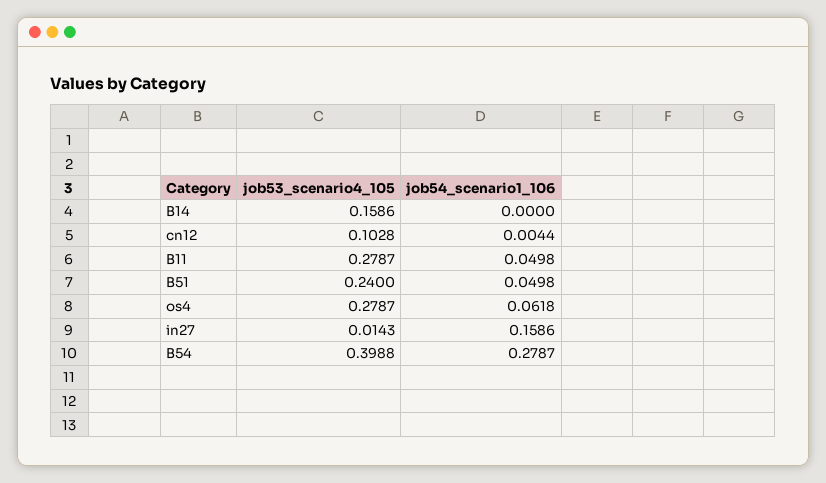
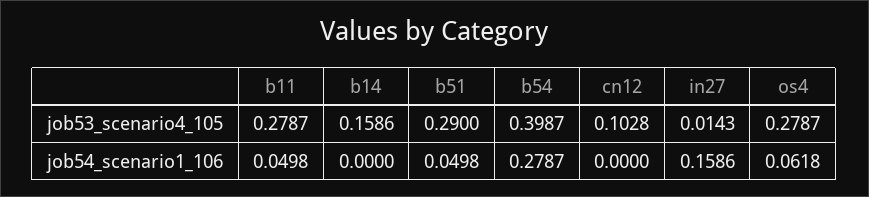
  {
    "job53_scenario4_105": {
      "B14": 0.1586,
      "cn12": 0.1028,
      "B11": 0.2787,
-     "B51": 0.24,
+     "B51": 0.29,
      "os4": 0.2787,
      "in27": 0.0143,
-     "B54": 0.3988
+     "B54": 0.3987
    },
    "job54_scenario1_106": {
      "B14": 0,
-     "cn12": 0.0044,
+     "cn12": 0,
      "B11": 0.0498,
      "B51": 0.0498,
      "os4": 0.0618,
      "in27": 0.1586,
      "B54": 0.2787
    }
  }

